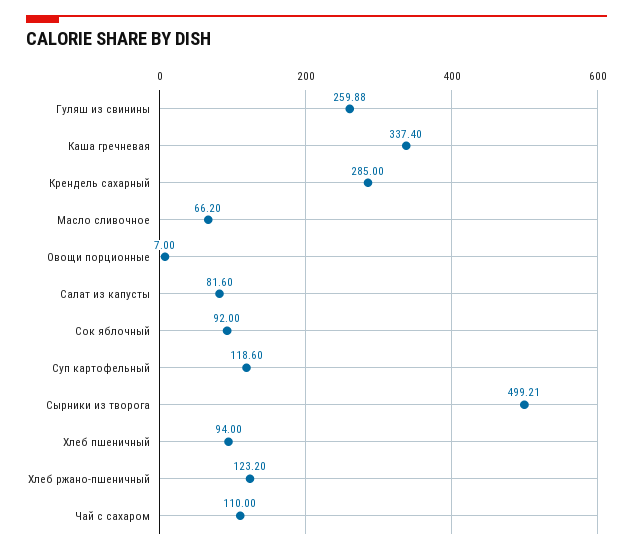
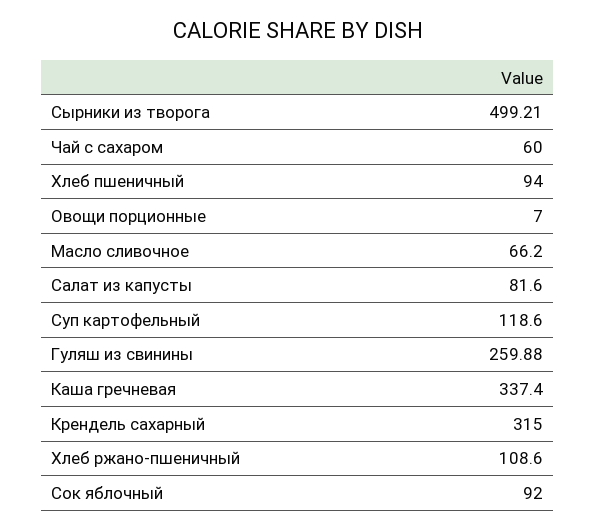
  {
    "Гуляш из свинины": 259.88,
    "Каша гречневая": 337.4,
-   "Крендель сахарный": 285,
+   "Крендель сахарный": 315,
    "Масло сливочное": 66.2,
    "Овощи порционные": 7,
    "Салат из капусты": 81.6,
    "Сок яблочный": 92,
    "Суп картофельный": 118.6,
    "Сырники из творога": 499.21,
    "Хлеб пшеничный": 94,
-   "Хлеб ржано-пшеничный": 123.2,
+   "Хлеб ржано-пшеничный": 108.6,
-   "Чай с сахаром": 110
+   "Чай с сахаром": 60
  }

